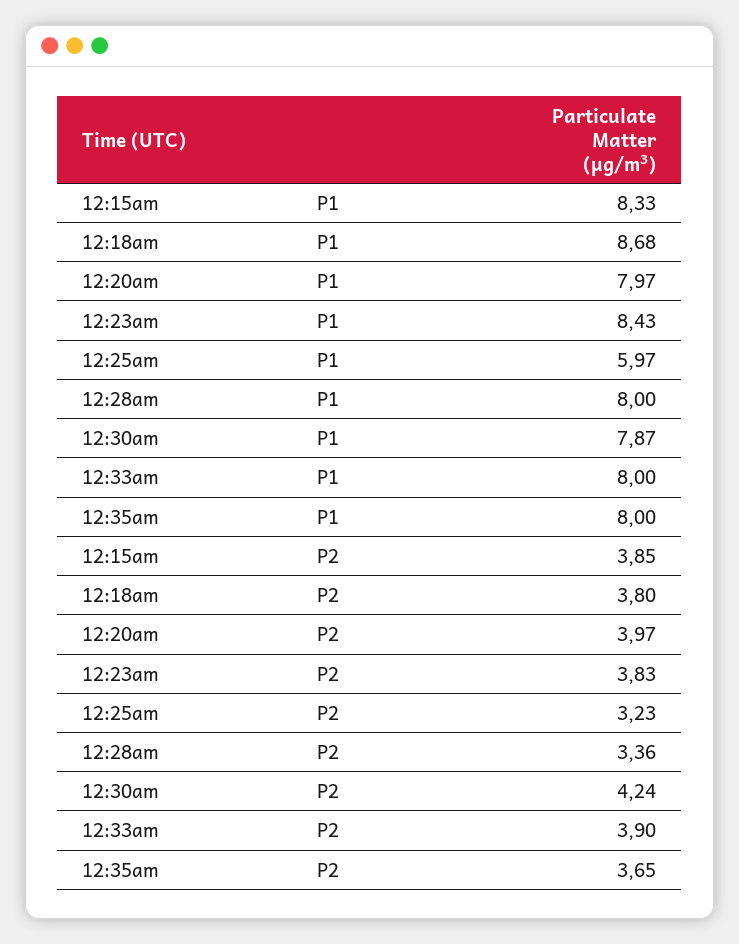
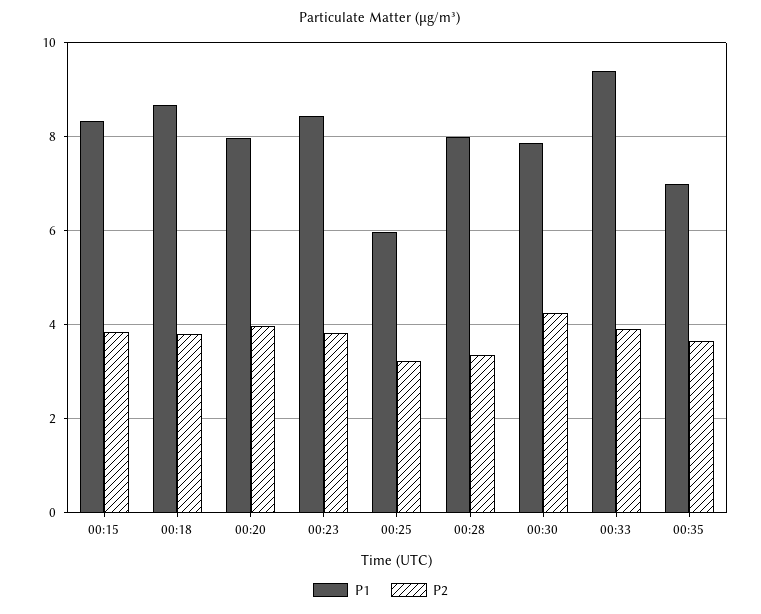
  {
    "P1": {
      "12:15am": 8.33,
      "12:18am": 8.68,
      "12:20am": 7.97,
      "12:23am": 8.43,
      "12:25am": 5.97,
      "12:28am": 8,
      "12:30am": 7.87,
-     "12:33am": 8,
+     "12:33am": 9.4,
-     "12:35am": 8
+     "12:35am": 7
    },
    "P2": {
      "12:15am": 3.85,
      "12:18am": 3.8,
      "12:20am": 3.97,
      "12:23am": 3.83,
      "12:25am": 3.23,
      "12:28am": 3.36,
      "12:30am": 4.24,
      "12:33am": 3.9,
      "12:35am": 3.65
    }
  }

